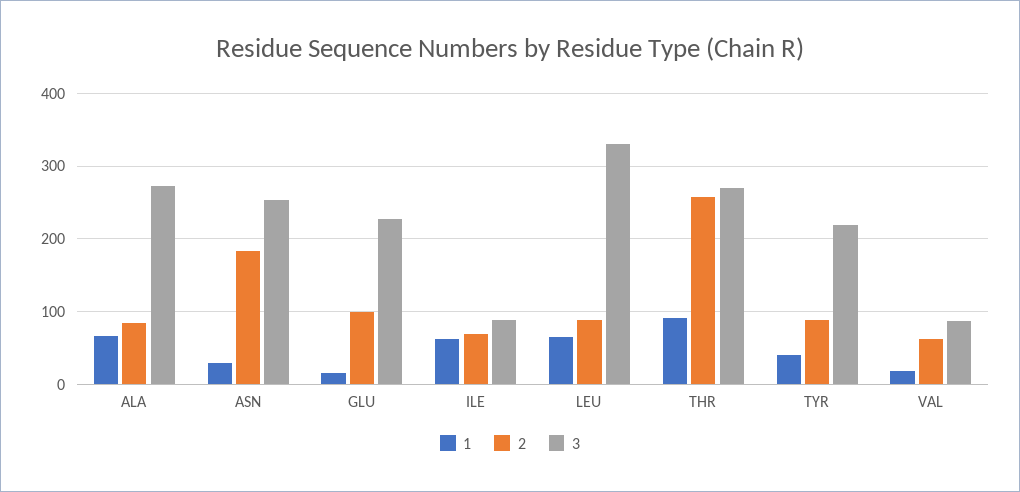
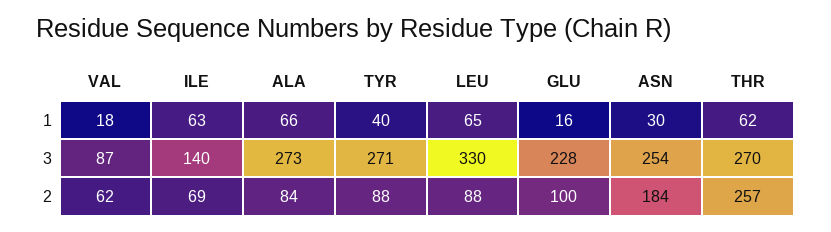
  {
    "1": {
      "ALA": 66,
      "ASN": 30,
      "GLU": 16,
      "ILE": 63,
      "LEU": 65,
-     "THR": 90,
+     "THR": 62,
      "TYR": 40,
      "VAL": 18
    },
    "2": {
      "ALA": 84,
      "ASN": 184,
      "GLU": 100,
      "ILE": 69,
      "LEU": 88,
      "THR": 257,
      "TYR": 88,
      "VAL": 62
    },
    "3": {
      "ALA": 273,
      "ASN": 254,
      "GLU": 228,
-     "ILE": 90,
+     "ILE": 140,
      "LEU": 330,
      "THR": 270,
-     "TYR": 220,
+     "TYR": 271,
      "VAL": 87
    }
  }

